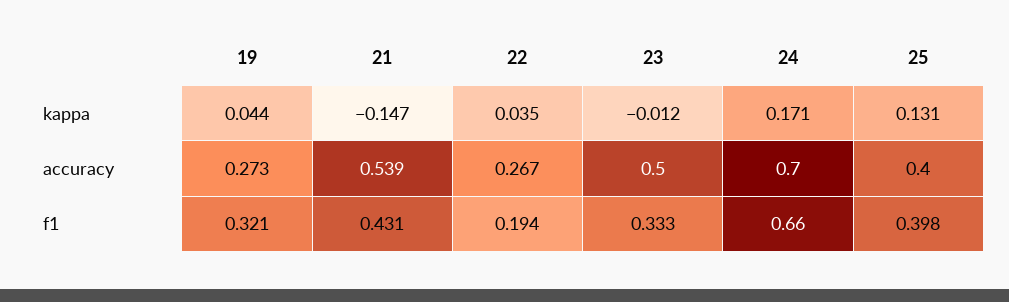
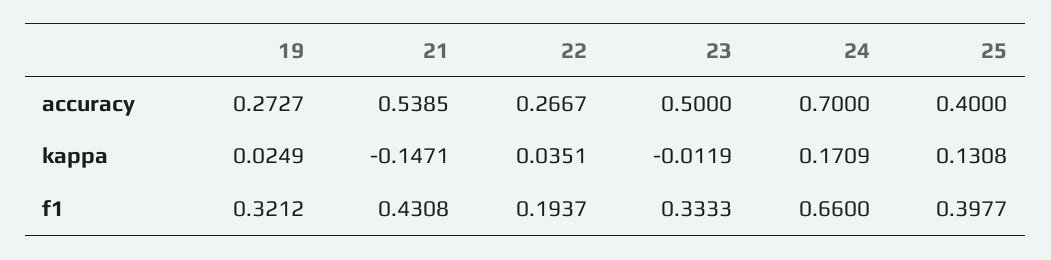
  {
    "19": {
-     "kappa": 0.044,
+     "kappa": 0.0249,
      "accuracy": 0.2727,
      "f1": 0.3212
    },
    "21": {
      "kappa": -0.1471,
      "accuracy": 0.5385,
      "f1": 0.4308
    },
    "22": {
      "kappa": 0.0351,
      "accuracy": 0.2667,
      "f1": 0.1937
    },
    "23": {
      "kappa": -0.0119,
      "accuracy": 0.5,
      "f1": 0.3333
    },
    "24": {
      "kappa": 0.1709,
      "accuracy": 0.7,
      "f1": 0.66
    },
    "25": {
      "kappa": 0.1308,
      "accuracy": 0.4,
      "f1": 0.3977
    }
  }

